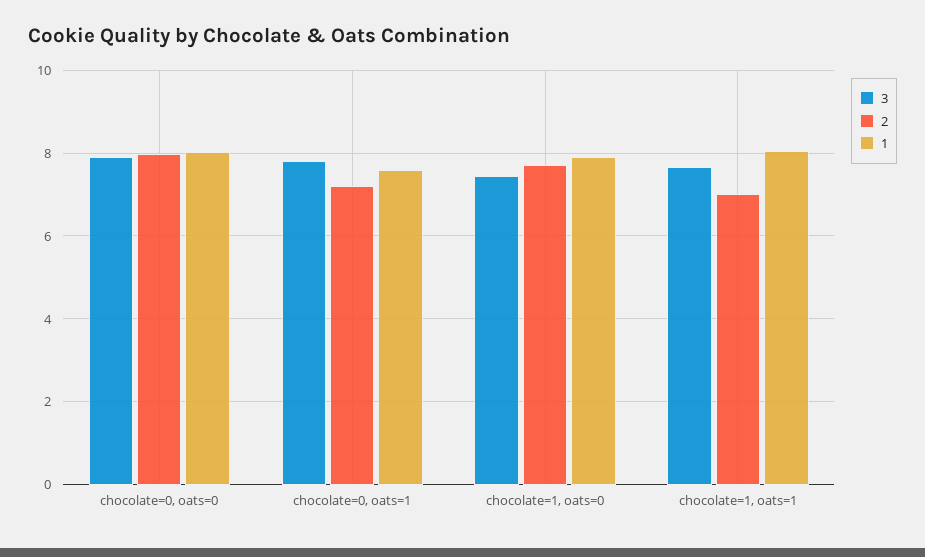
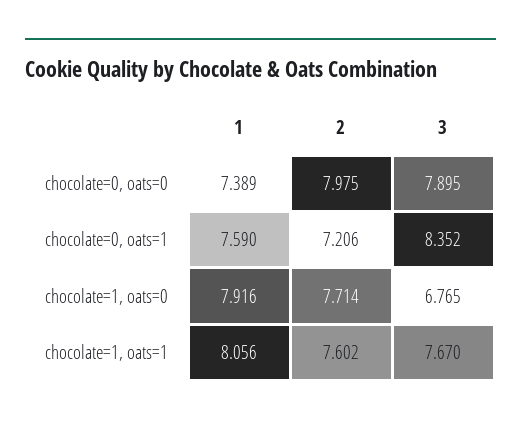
  {
    "3": {
      "chocolate=0, oats=0": 7.895,
-     "chocolate=0, oats=1": 7.8,
+     "chocolate=0, oats=1": 8.352,
-     "chocolate=1, oats=0": 7.4,
+     "chocolate=1, oats=0": 6.765,
      "chocolate=1, oats=1": 7.67
    },
    "2": {
      "chocolate=0, oats=0": 7.975,
      "chocolate=0, oats=1": 7.206,
      "chocolate=1, oats=0": 7.714,
-     "chocolate=1, oats=1": 7
+     "chocolate=1, oats=1": 7.602
    },
    "1": {
-     "chocolate=0, oats=0": 8,
+     "chocolate=0, oats=0": 7.389,
      "chocolate=0, oats=1": 7.59,
      "chocolate=1, oats=0": 7.916,
      "chocolate=1, oats=1": 8.056
    }
  }

